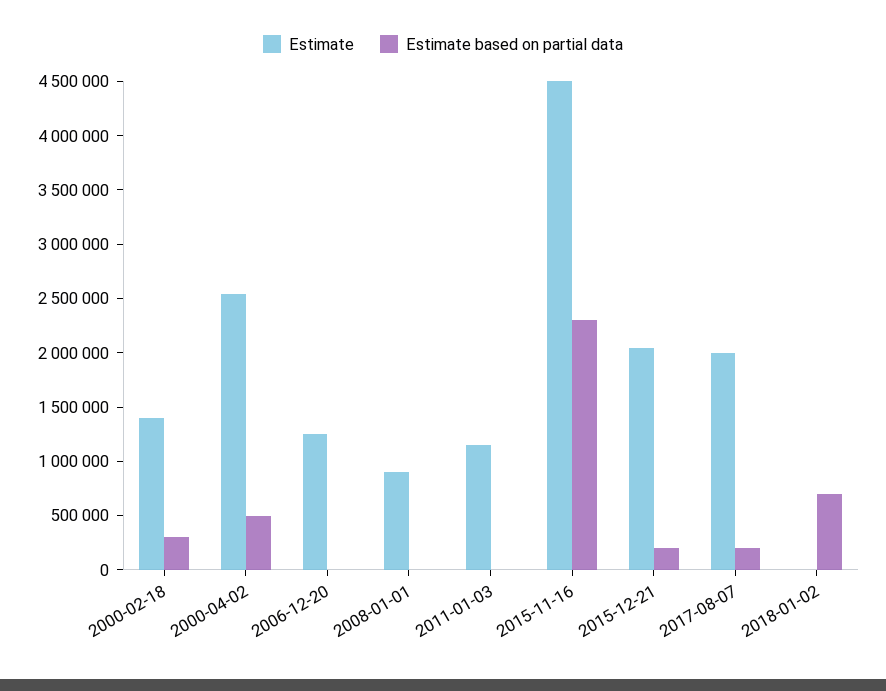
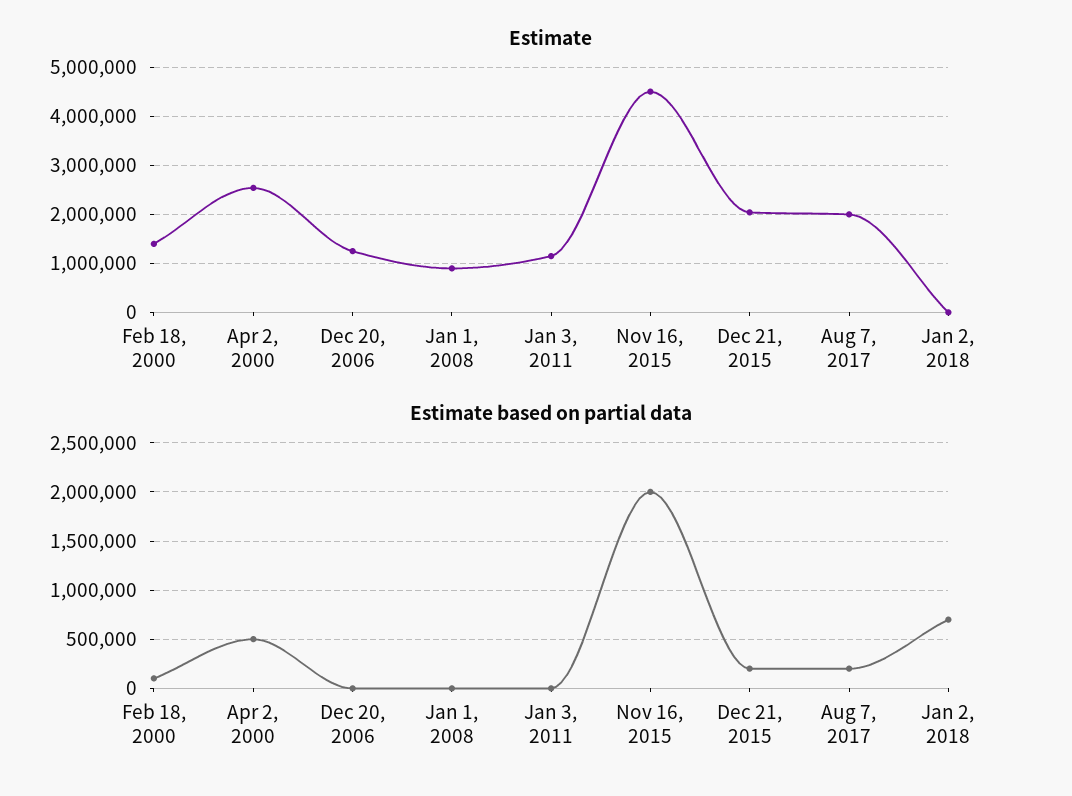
  {
    "Estimate": {
      "2000-02-18": 1400000,
      "2000-04-02": 2500000,
      "2006-12-20": 1300000,
      "2008-01-01": 900000,
      "2011-01-03": 1200000,
      "2015-11-16": 4500000,
      "2015-12-21": 2000000,
      "2017-08-07": 2000000,
      "2018-01-02": 0
    },
    "Estimate based on partial data": {
-     "2000-02-18": 300000,
+     "2000-02-18": 100000,
      "2000-04-02": 500000,
      "2006-12-20": 0,
      "2008-01-01": 0,
      "2011-01-03": 0,
-     "2015-11-16": 2300000,
+     "2015-11-16": 2000000,
      "2015-12-21": 200000,
      "2017-08-07": 200000,
      "2018-01-02": 700000
    }
  }

